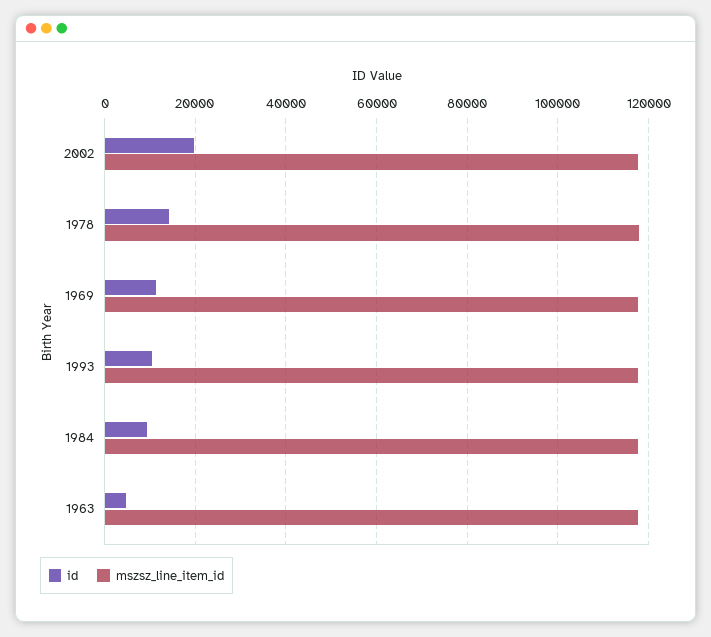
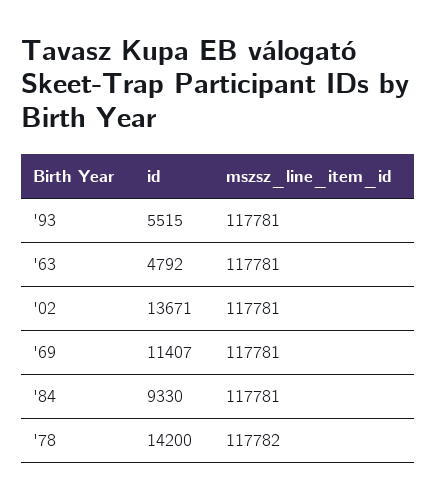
  {
    "id": {
-     "2002": 20000,
+     "2002": 13671,
      "1978": 14200,
      "1969": 11407,
-     "1993": 10000,
+     "1993": 5515,
      "1984": 9330,
      "1963": 4792
    },
    "mszsz_line_item_id": {
      "2002": 117781,
      "1978": 117782,
      "1969": 117781,
      "1993": 117781,
      "1984": 117781,
      "1963": 117781
    }
  }

